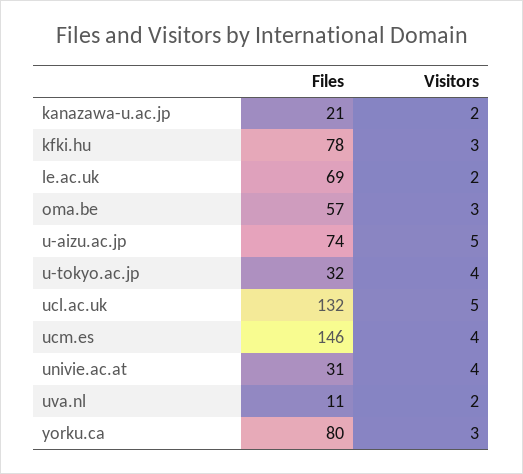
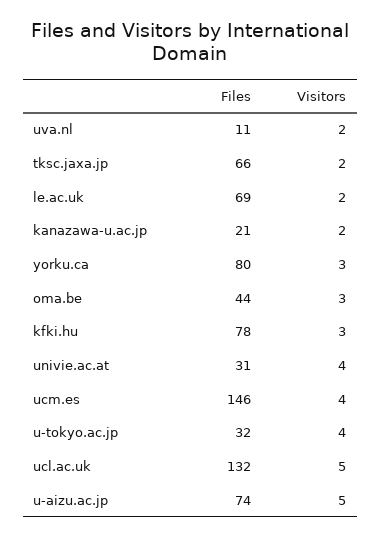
  {
    "Files": {
      "kanazawa-u.ac.jp": 21,
      "kfki.hu": 78,
      "le.ac.uk": 69,
-     "oma.be": 57,
+     "oma.be": 44,
      "u-aizu.ac.jp": 74,
      "u-tokyo.ac.jp": 32,
      "ucl.ac.uk": 132,
      "ucm.es": 146,
      "univie.ac.at": 31,
      "uva.nl": 11,
-     "yorku.ca": 80
+     "yorku.ca": 80,
+     "tksc.jaxa.jp": 66
    },
    "Visitors": {
      "kanazawa-u.ac.jp": 2,
      "kfki.hu": 3,
      "le.ac.uk": 2,
      "oma.be": 3,
      "u-aizu.ac.jp": 5,
      "u-tokyo.ac.jp": 4,
      "ucl.ac.uk": 5,
      "ucm.es": 4,
      "univie.ac.at": 4,
      "uva.nl": 2,
-     "yorku.ca": 3
+     "yorku.ca": 3,
+     "tksc.jaxa.jp": 2
    }
  }

